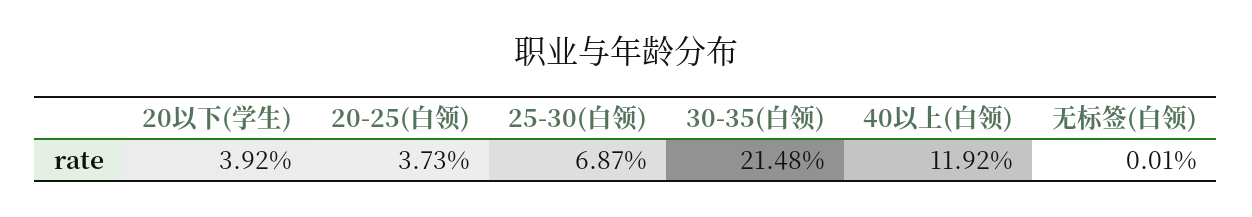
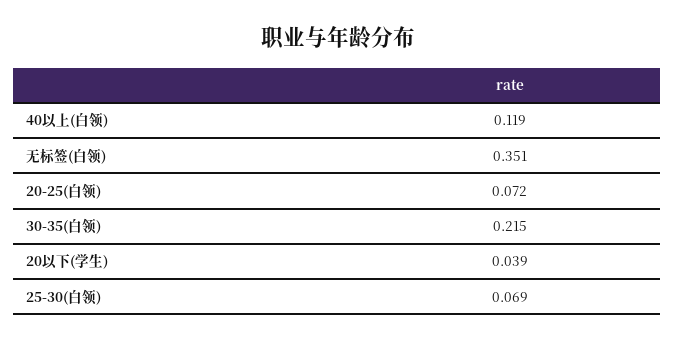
  {
    "20以下(学生)": 0.0392,
-   "20-25(白领)": 0.0373,
+   "20-25(白领)": 0.072,
    "25-30(白领)": 0.0687,
    "30-35(白领)": 0.2148,
    "40以上(白领)": 0.1192,
-   "无标签(白领)": 0.0001
+   "无标签(白领)": 0.351
  }

